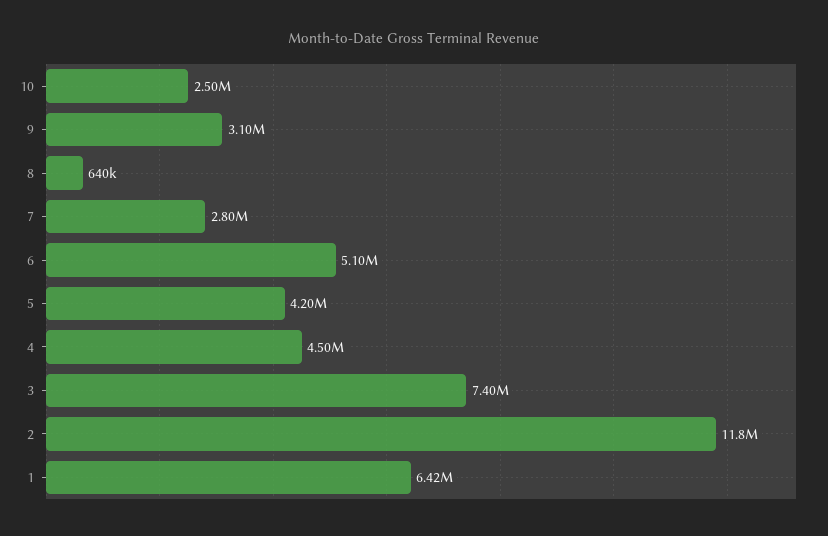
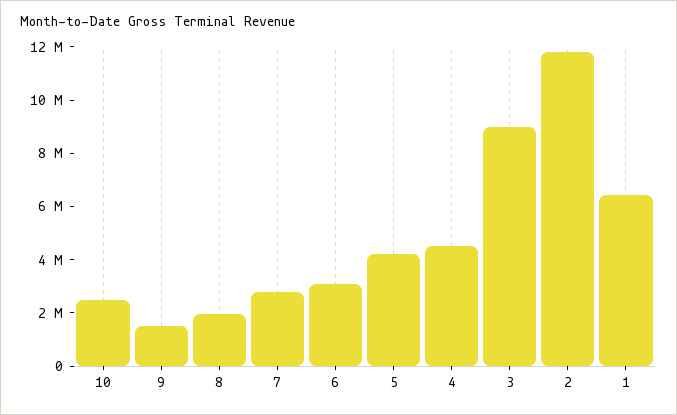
  {
    "10": 2500000,
-   "9": 3100000,
+   "9": 1500000,
-   "8": 640000,
+   "8": 2000000,
    "7": 2800000,
-   "6": 5100000,
+   "6": 3000000,
    "5": 4200000,
    "4": 4500000,
-   "3": 7400000,
+   "3": 9000000,
    "2": 11800000,
    "1": 6420000
  }

